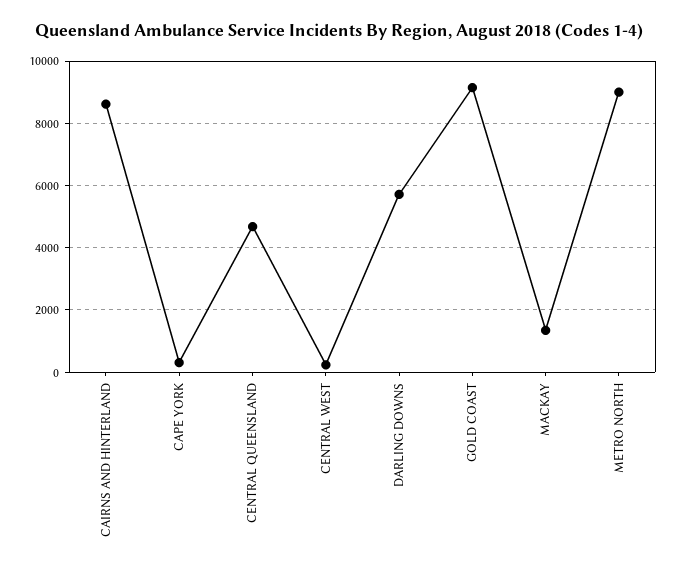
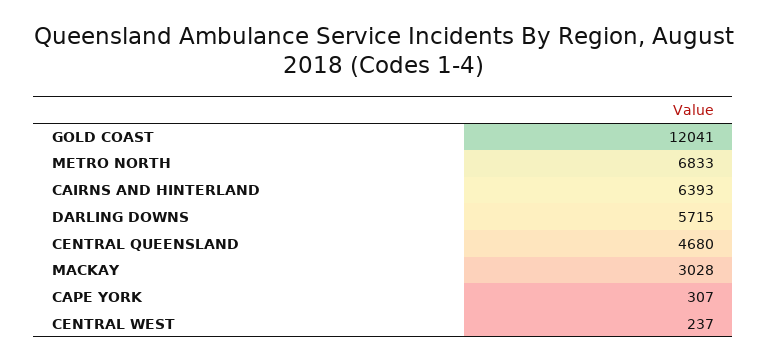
  {
-   "CAIRNS AND HINTERLAND": 8600,
+   "CAIRNS AND HINTERLAND": 6393,
    "CAPE YORK": 307,
    "CENTRAL QUEENSLAND": 4680,
    "CENTRAL WEST": 237,
    "DARLING DOWNS": 5715,
-   "GOLD COAST": 9200,
+   "GOLD COAST": 12041,
-   "MACKAY": 1400,
+   "MACKAY": 3028,
-   "METRO NORTH": 9000
+   "METRO NORTH": 6833
  }

